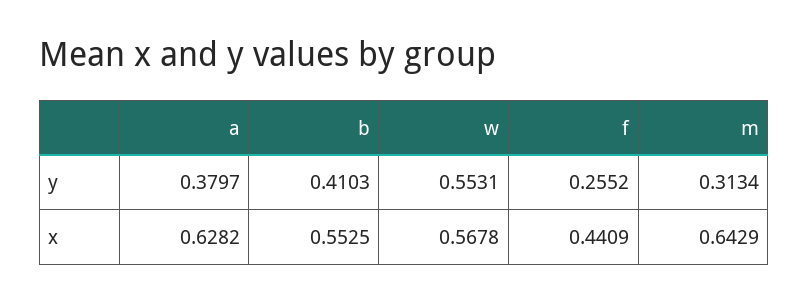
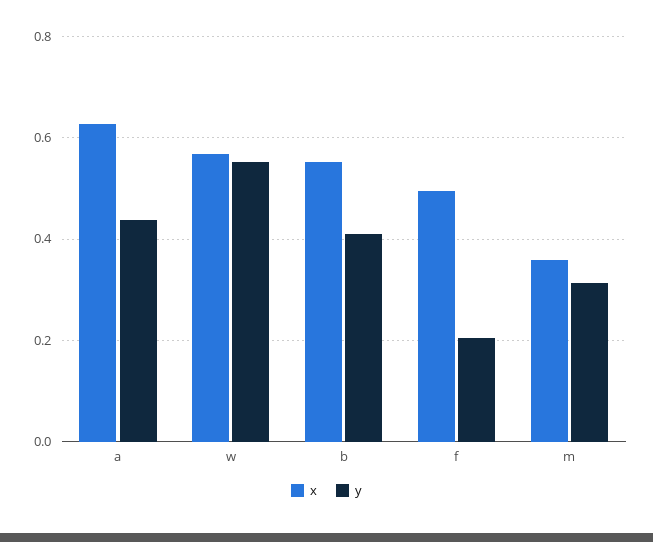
  {
    "y": {
-     "a": 0.3797,
+     "a": 0.44,
      "b": 0.4103,
      "w": 0.5531,
-     "f": 0.2552,
+     "f": 0.2,
      "m": 0.3134
    },
    "x": {
      "a": 0.6282,
      "b": 0.5525,
      "w": 0.5678,
-     "f": 0.4409,
+     "f": 0.5,
-     "m": 0.6429
+     "m": 0.36
    }
  }

